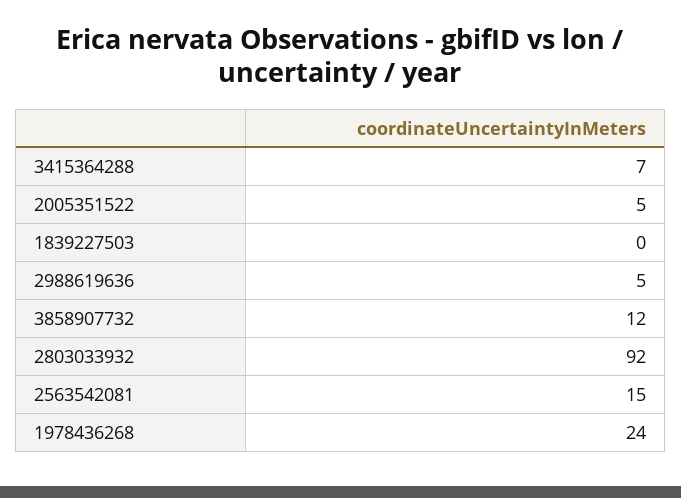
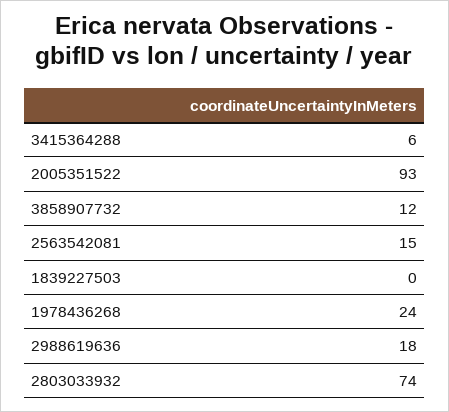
  {
-   "3415364288": 7,
+   "3415364288": 6,
-   "2005351522": 5,
+   "2005351522": 93,
    "1839227503": 0,
-   "2988619636": 5,
+   "2988619636": 18,
    "3858907732": 12,
-   "2803033932": 92,
+   "2803033932": 74,
    "2563542081": 15,
    "1978436268": 24
  }

